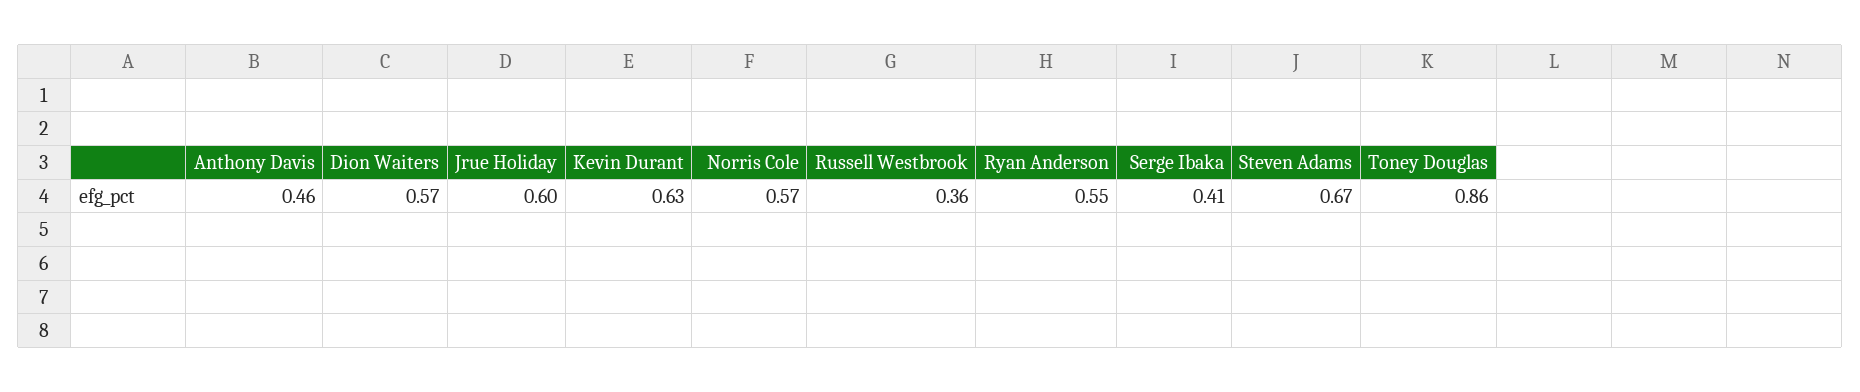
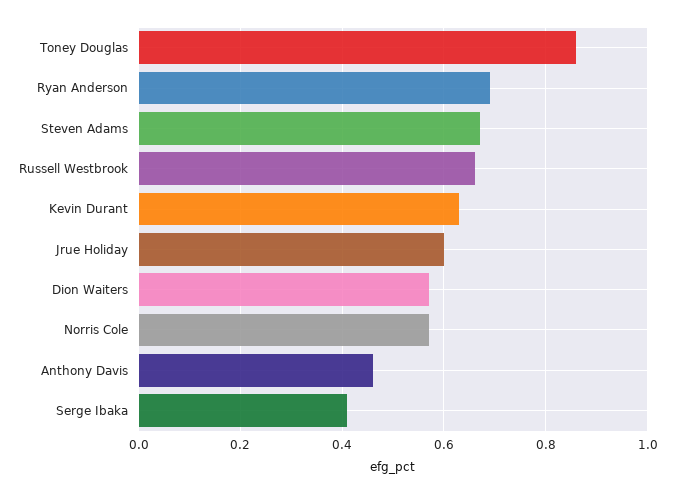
  {
    "Anthony Davis": 0.46,
    "Dion Waiters": 0.57,
    "Jrue Holiday": 0.6,
    "Kevin Durant": 0.63,
    "Norris Cole": 0.57,
-   "Russell Westbrook": 0.36,
+   "Russell Westbrook": 0.65,
-   "Ryan Anderson": 0.55,
+   "Ryan Anderson": 0.7,
    "Serge Ibaka": 0.41,
    "Steven Adams": 0.67,
    "Toney Douglas": 0.86
  }

